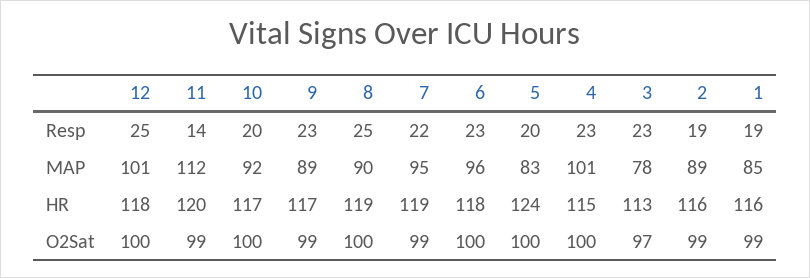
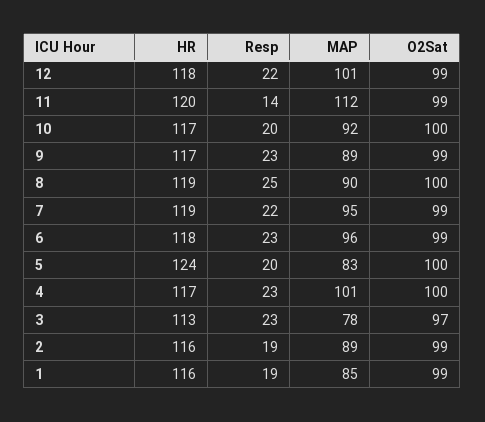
  {
    "12": {
-     "Resp": 25,
+     "Resp": 22,
      "MAP": 101,
      "HR": 118,
-     "O2Sat": 100
+     "O2Sat": 99
    },
    "11": {
      "Resp": 14,
      "MAP": 112,
      "HR": 120,
      "O2Sat": 99
    },
    "10": {
      "Resp": 20,
      "MAP": 92,
      "HR": 117,
      "O2Sat": 100
    },
    "9": {
      "Resp": 23,
      "MAP": 89,
      "HR": 117,
      "O2Sat": 99
    },
    "8": {
      "Resp": 25,
      "MAP": 90,
      "HR": 119,
      "O2Sat": 100
    },
    "7": {
      "Resp": 22,
      "MAP": 95,
      "HR": 119,
      "O2Sat": 99
    },
    "6": {
      "Resp": 23,
      "MAP": 96,
      "HR": 118,
-     "O2Sat": 100
+     "O2Sat": 99
    },
    "5": {
      "Resp": 20,
      "MAP": 83,
      "HR": 124,
      "O2Sat": 100
    },
    "4": {
      "Resp": 23,
      "MAP": 101,
-     "HR": 115,
+     "HR": 117,
      "O2Sat": 100
    },
    "3": {
      "Resp": 23,
      "MAP": 78,
      "HR": 113,
      "O2Sat": 97
    },
    "2": {
      "Resp": 19,
      "MAP": 89,
      "HR": 116,
      "O2Sat": 99
    },
    "1": {
      "Resp": 19,
      "MAP": 85,
      "HR": 116,
      "O2Sat": 99
    }
  }

